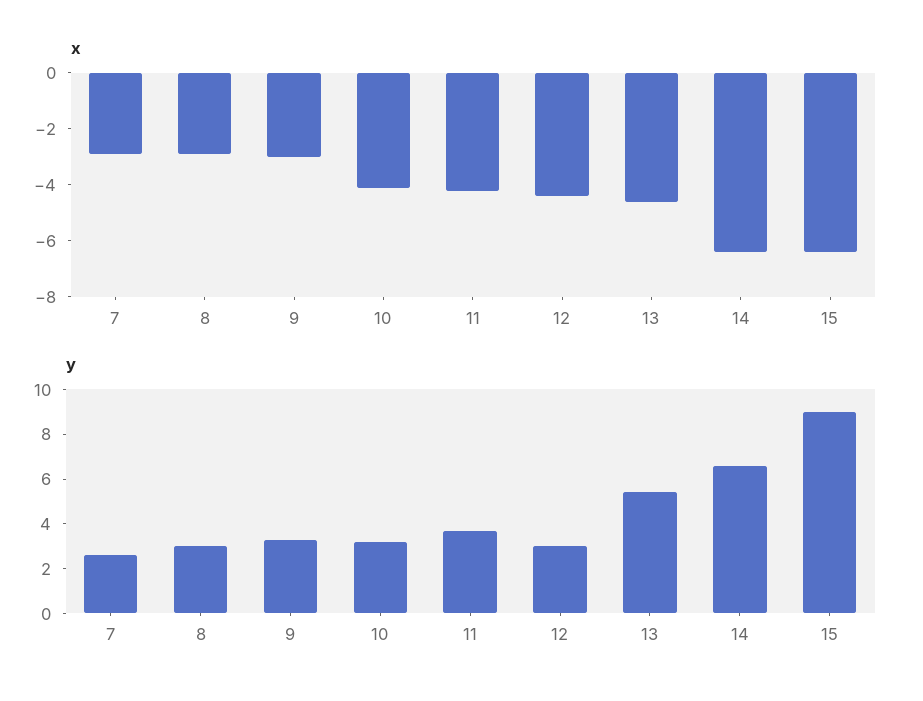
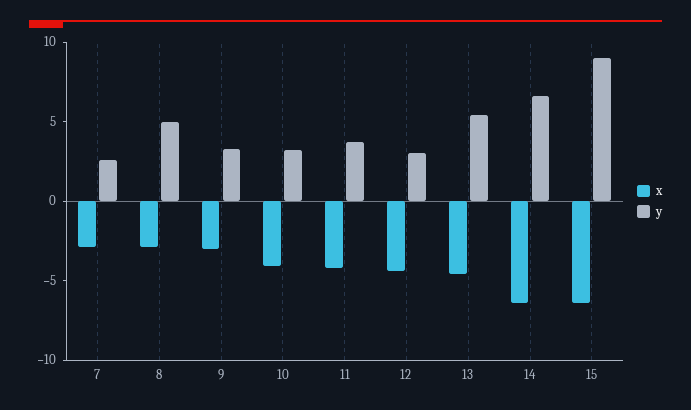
  {
    "x": {
      "7": -3,
      "8": -3,
      "9": -3,
      "10": -4,
      "11": -4,
      "12": -4.5,
      "13": -4.5,
      "14": -6.5,
      "15": -6.5
    },
    "y": {
      "7": 2.5,
-     "8": 3,
+     "8": 5,
      "9": 3.5,
      "10": 3,
      "11": 3.5,
      "12": 3,
      "13": 5.5,
      "14": 6.5,
      "15": 9
    }
  }

